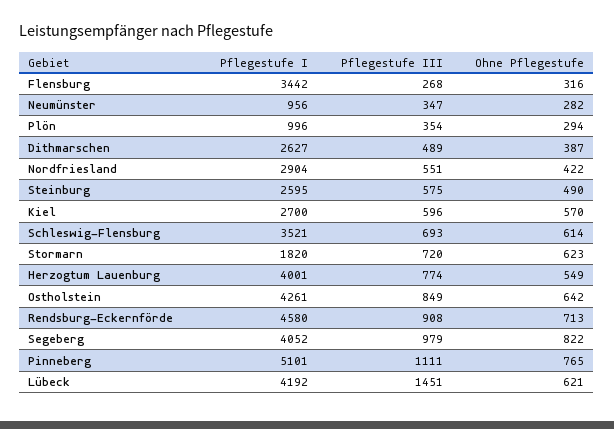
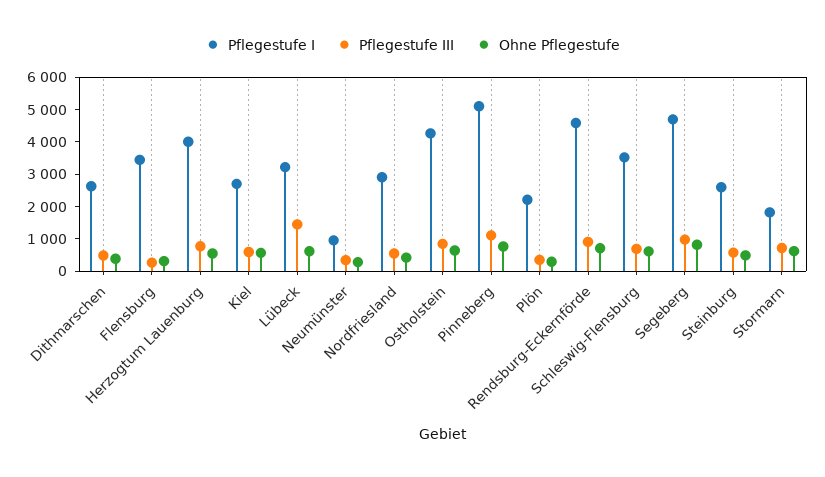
  {
    "Pflegestufe I": {
      "Flensburg": 3442,
      "Neumünster": 956,
-     "Plön": 996,
+     "Plön": 2250,
      "Dithmarschen": 2627,
      "Nordfriesland": 2904,
      "Steinburg": 2595,
      "Kiel": 2700,
      "Schleswig-Flensburg": 3521,
      "Stormarn": 1820,
      "Herzogtum Lauenburg": 4001,
      "Ostholstein": 4261,
      "Rendsburg-Eckernförde": 4580,
-     "Segeberg": 4052,
+     "Segeberg": 4750,
      "Pinneberg": 5101,
-     "Lübeck": 4192
+     "Lübeck": 3250
    },
    "Pflegestufe III": {
      "Flensburg": 268,
      "Neumünster": 347,
      "Plön": 354,
      "Dithmarschen": 489,
      "Nordfriesland": 551,
      "Steinburg": 575,
      "Kiel": 596,
      "Schleswig-Flensburg": 693,
      "Stormarn": 720,
      "Herzogtum Lauenburg": 774,
      "Ostholstein": 849,
      "Rendsburg-Eckernförde": 908,
      "Segeberg": 979,
      "Pinneberg": 1111,
      "Lübeck": 1451
    },
    "Ohne Pflegestufe": {
      "Flensburg": 316,
      "Neumünster": 282,
      "Plön": 294,
      "Dithmarschen": 387,
      "Nordfriesland": 422,
      "Steinburg": 490,
      "Kiel": 570,
      "Schleswig-Flensburg": 614,
      "Stormarn": 623,
      "Herzogtum Lauenburg": 549,
      "Ostholstein": 642,
      "Rendsburg-Eckernförde": 713,
      "Segeberg": 822,
      "Pinneberg": 765,
      "Lübeck": 621
    }
  }

